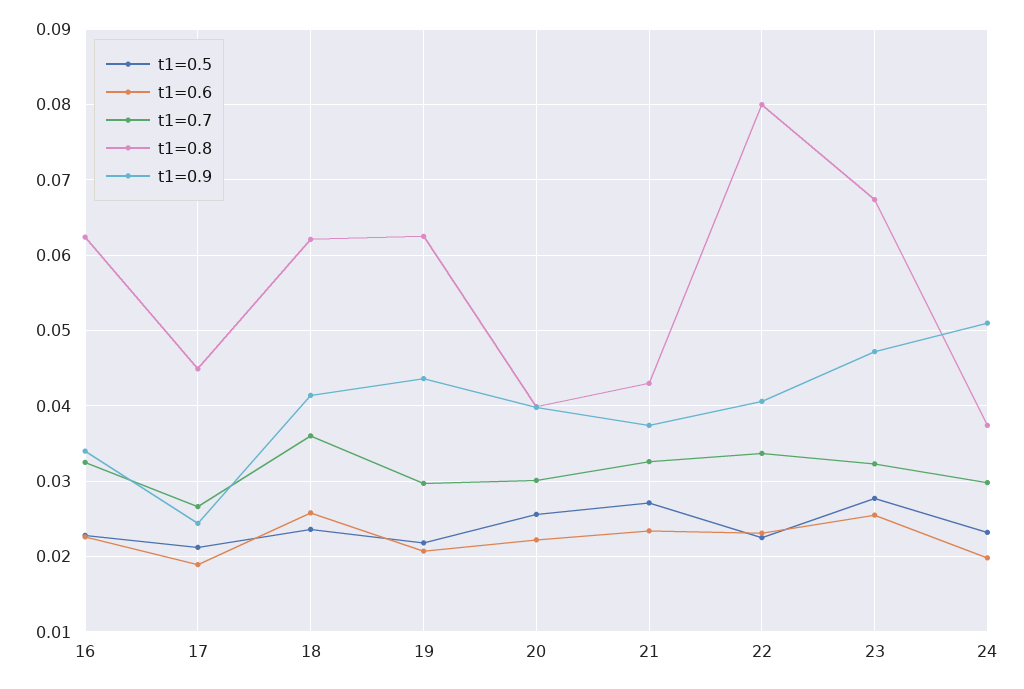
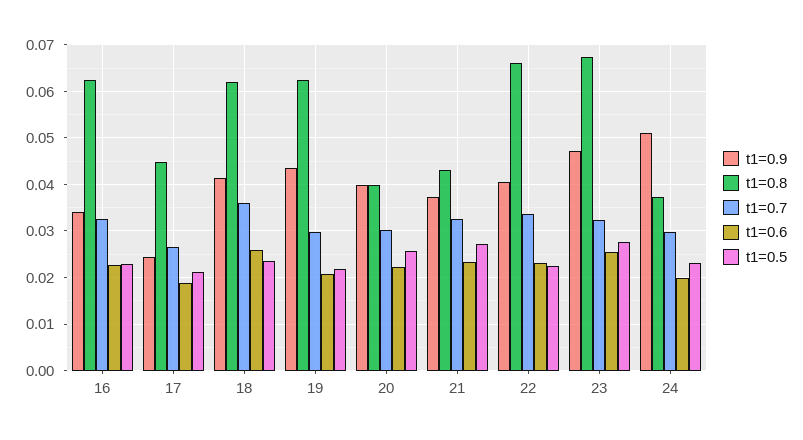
  {
    "t1=0.5": {
      "16": 0.023,
      "17": 0.021,
      "18": 0.024,
      "19": 0.022,
      "20": 0.026,
      "21": 0.027,
      "22": 0.023,
      "23": 0.028,
      "24": 0.023
    },
    "t1=0.6": {
      "16": 0.023,
      "17": 0.019,
      "18": 0.026,
      "19": 0.021,
      "20": 0.022,
      "21": 0.023,
      "22": 0.023,
      "23": 0.026,
      "24": 0.02
    },
    "t1=0.7": {
      "16": 0.033,
      "17": 0.027,
      "18": 0.036,
      "19": 0.03,
      "20": 0.03,
      "21": 0.033,
      "22": 0.034,
      "23": 0.032,
      "24": 0.03
    },
    "t1=0.8": {
      "16": 0.062,
      "17": 0.045,
      "18": 0.062,
      "19": 0.063,
      "20": 0.04,
      "21": 0.043,
-     "22": 0.08,
+     "22": 0.066,
      "23": 0.067,
      "24": 0.037
    },
    "t1=0.9": {
      "16": 0.034,
      "17": 0.024,
      "18": 0.041,
      "19": 0.044,
      "20": 0.04,
      "21": 0.037,
      "22": 0.041,
      "23": 0.047,
      "24": 0.051
    }
  }

